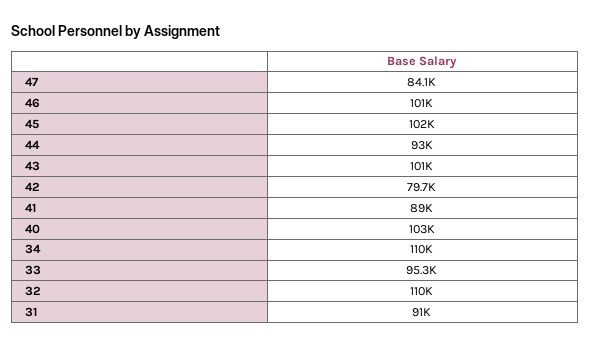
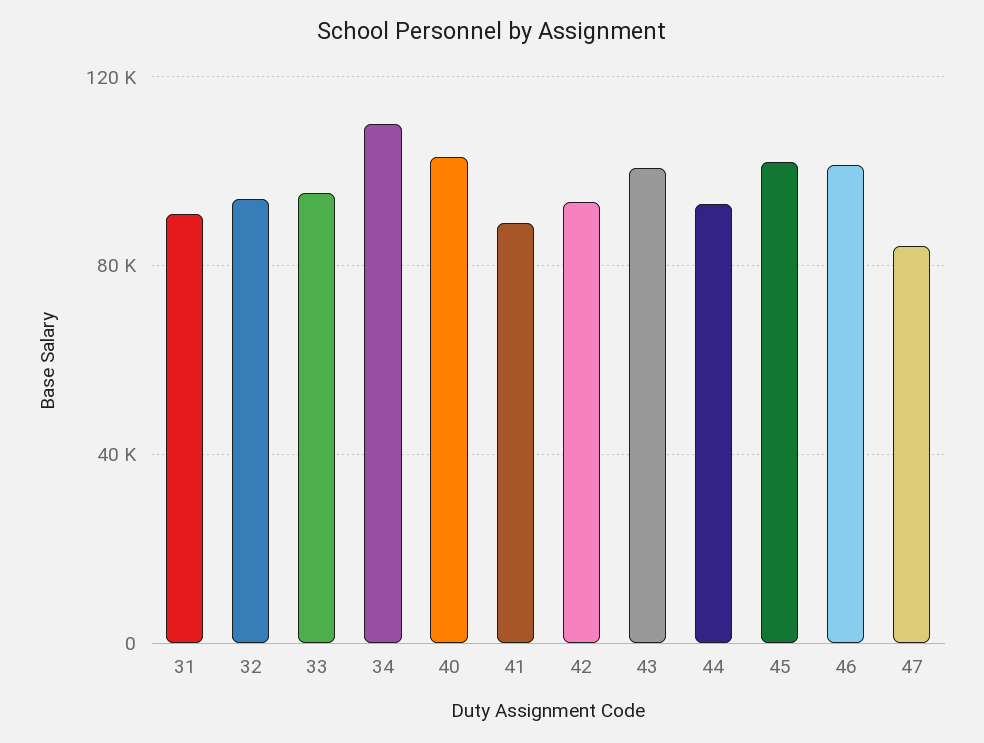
  {
    "47": 84100,
    "46": 101000,
    "45": 102000,
    "44": 93000,
    "43": 101000,
-   "42": 79700,
+   "42": 95000,
    "41": 89000,
    "40": 103000,
    "34": 110000,
    "33": 95300,
-   "32": 110000,
+   "32": 95000,
    "31": 91000
  }

